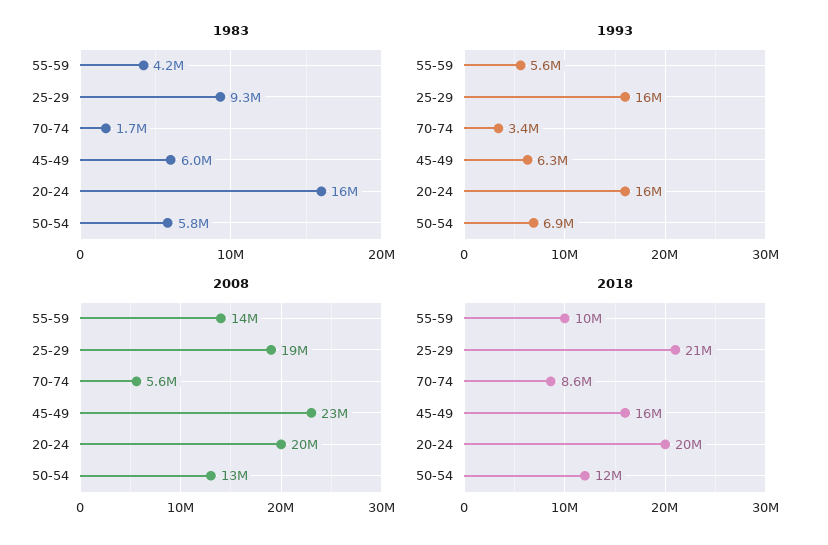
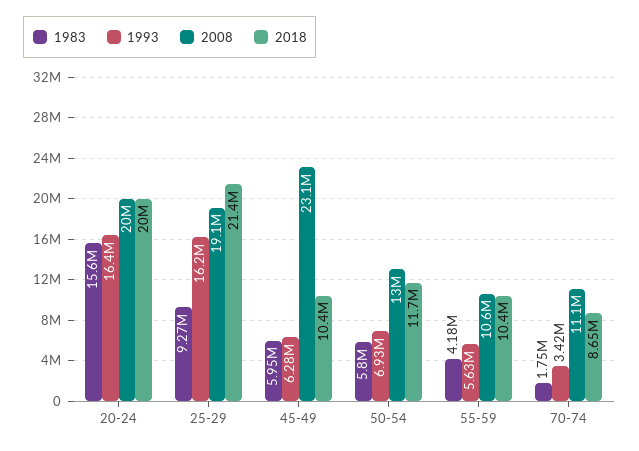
  {
    "1983": {
      "55-59": 4180000,
      "25-29": 9270000,
      "70-74": 1750000,
      "45-49": 5950000,
      "20-24": 15600000,
      "50-54": 5800000
    },
    "1993": {
      "55-59": 5630000,
      "25-29": 16200000,
      "70-74": 3420000,
      "45-49": 6280000,
      "20-24": 16400000,
      "50-54": 6930000
    },
    "2008": {
-     "55-59": 14000000,
+     "55-59": 10600000,
      "25-29": 19100000,
-     "70-74": 5600000,
+     "70-74": 11100000,
      "45-49": 23100000,
      "20-24": 20000000,
      "50-54": 13000000
    },
    "2018": {
      "55-59": 10400000,
      "25-29": 21400000,
      "70-74": 8650000,
-     "45-49": 16000000,
+     "45-49": 10400000,
      "20-24": 20000000,
      "50-54": 11700000
    }
  }

